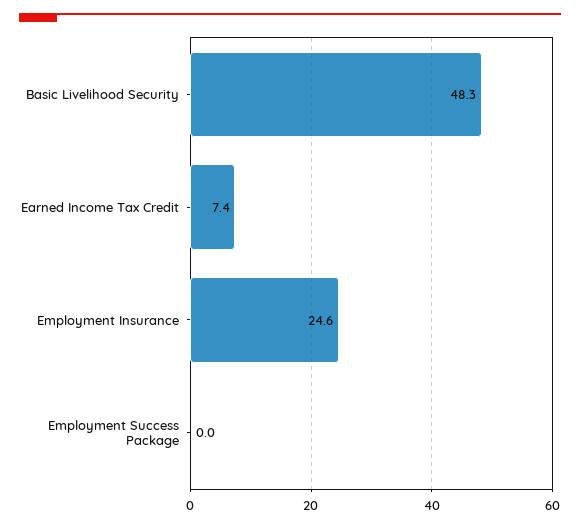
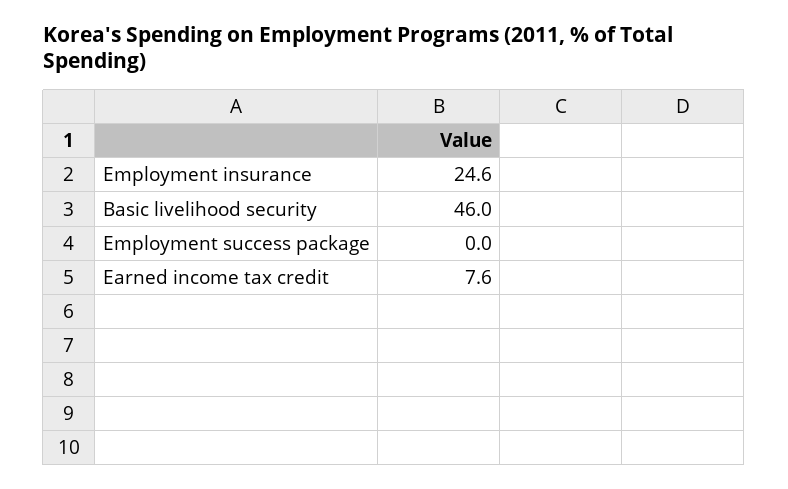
  {
-   "Basic Livelihood Security": 48.3,
+   "Basic Livelihood Security": 46,
-   "Earned Income Tax Credit": 7.4,
+   "Earned Income Tax Credit": 7.6,
    "Employment Insurance": 24.6,
    "Employment Success Package": 0
  }

